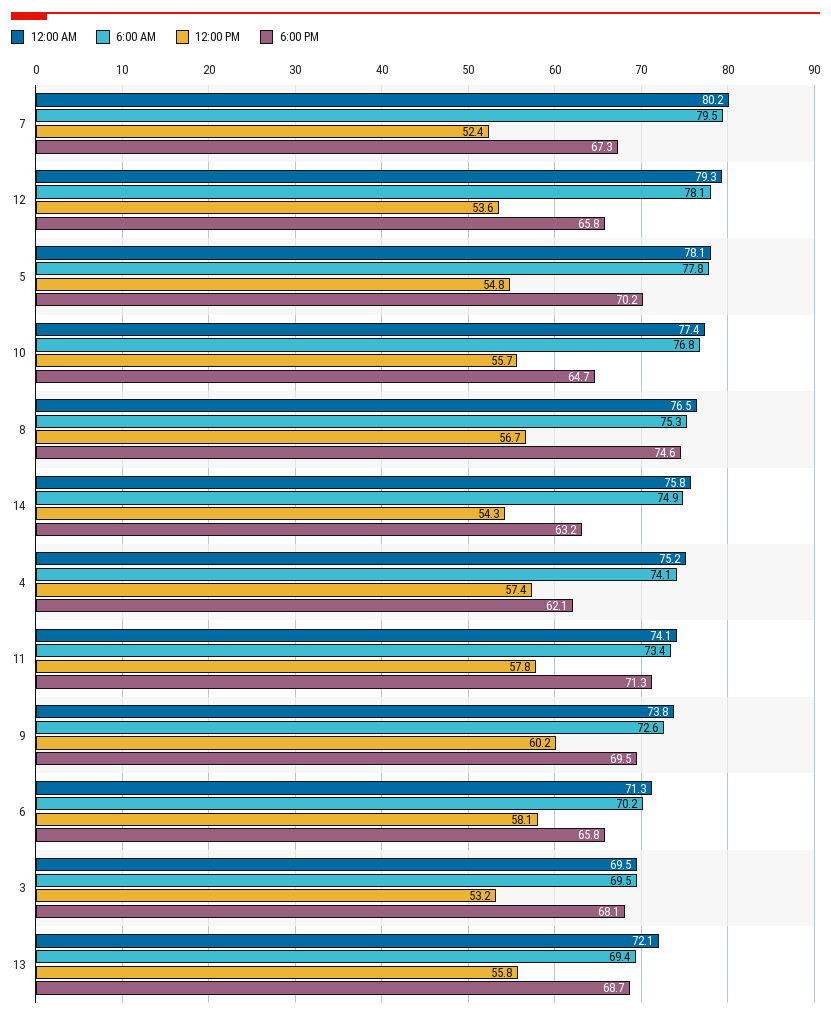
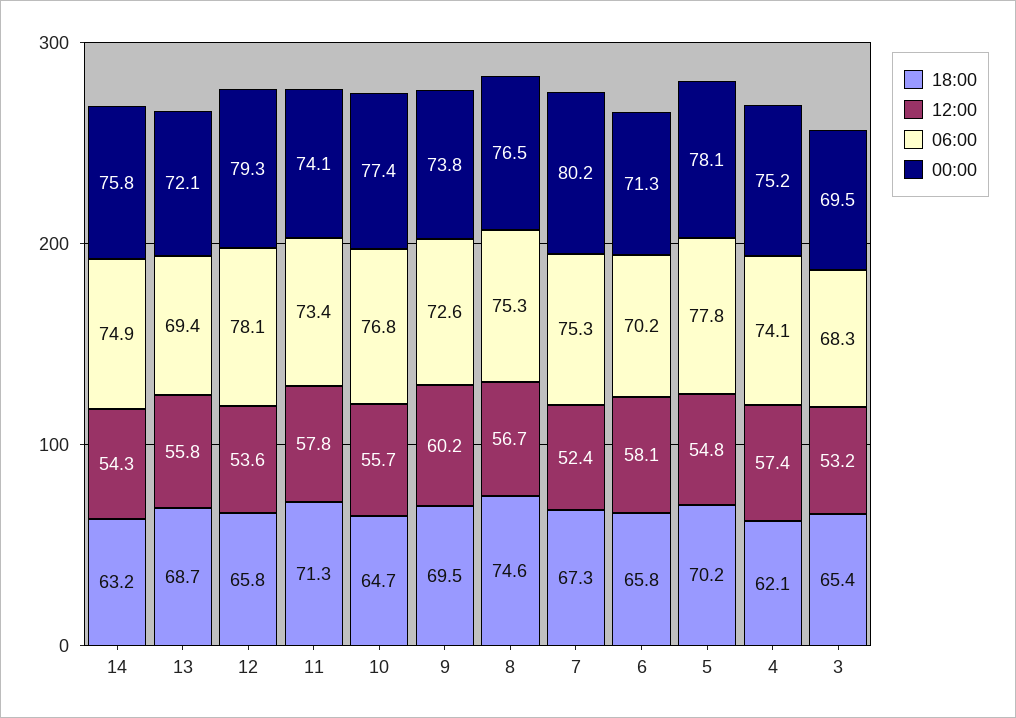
  {
    "12:00 AM": {
      "7": 80.2,
      "12": 79.3,
      "5": 78.1,
      "10": 77.4,
      "8": 76.5,
      "14": 75.8,
      "4": 75.2,
      "11": 74.1,
      "9": 73.8,
      "6": 71.3,
      "3": 69.5,
      "13": 72.1
    },
    "6:00 AM": {
-     "7": 79.5,
+     "7": 75.3,
      "12": 78.1,
      "5": 77.8,
      "10": 76.8,
      "8": 75.3,
      "14": 74.9,
      "4": 74.1,
      "11": 73.4,
      "9": 72.6,
      "6": 70.2,
-     "3": 69.5,
+     "3": 68.3,
      "13": 69.4
    },
    "12:00 PM": {
      "7": 52.4,
      "12": 53.6,
      "5": 54.8,
      "10": 55.7,
      "8": 56.7,
      "14": 54.3,
      "4": 57.4,
      "11": 57.8,
      "9": 60.2,
      "6": 58.1,
      "3": 53.2,
      "13": 55.8
    },
    "6:00 PM": {
      "7": 67.3,
      "12": 65.8,
      "5": 70.2,
      "10": 64.7,
      "8": 74.6,
      "14": 63.2,
      "4": 62.1,
      "11": 71.3,
      "9": 69.5,
      "6": 65.8,
-     "3": 68.1,
+     "3": 65.4,
      "13": 68.7
    }
  }

